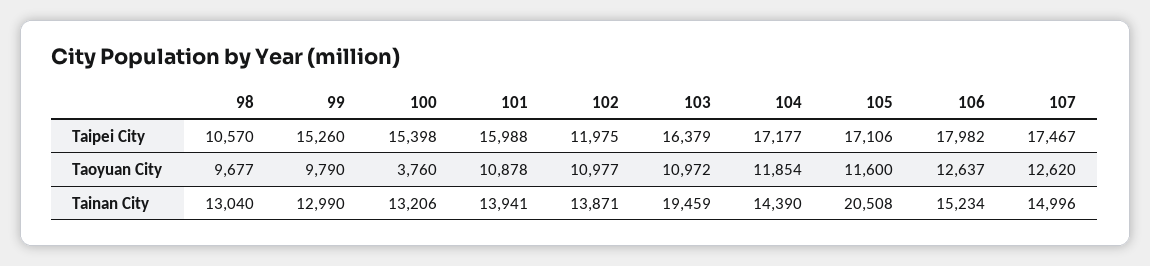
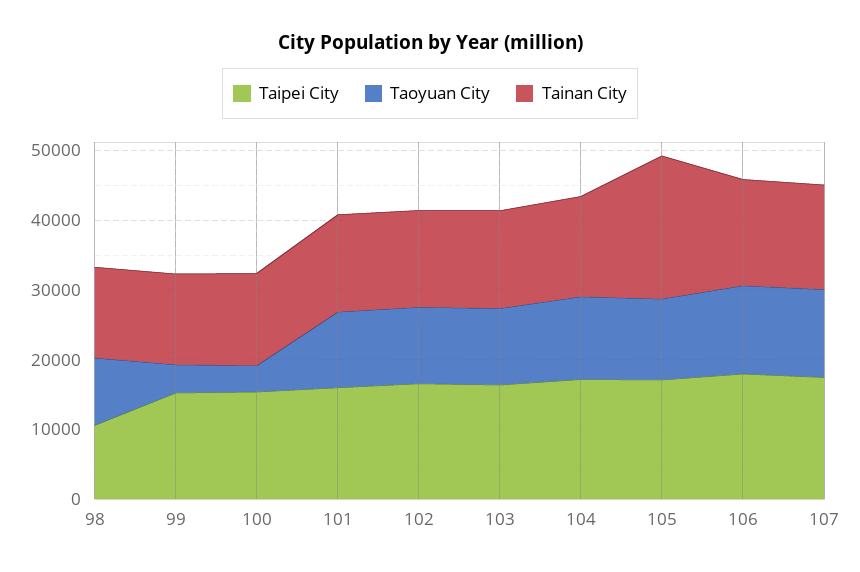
  {
    "Taipei City": {
      "98": 10570,
      "99": 15260,
      "100": 15398,
      "101": 15988,
-     "102": 11975,
+     "102": 16000,
      "103": 16379,
      "104": 17177,
      "105": 17106,
      "106": 17982,
      "107": 17467
    },
    "Taoyuan City": {
      "98": 9677,
-     "99": 9790,
+     "99": 4000,
      "100": 3760,
      "101": 10878,
      "102": 10977,
      "103": 10972,
      "104": 11854,
      "105": 11600,
      "106": 12637,
      "107": 12620
    },
    "Tainan City": {
      "98": 13040,
      "99": 12990,
      "100": 13206,
      "101": 13941,
      "102": 13871,
-     "103": 19459,
+     "103": 14000,
      "104": 14390,
      "105": 20508,
      "106": 15234,
      "107": 14996
    }
  }

